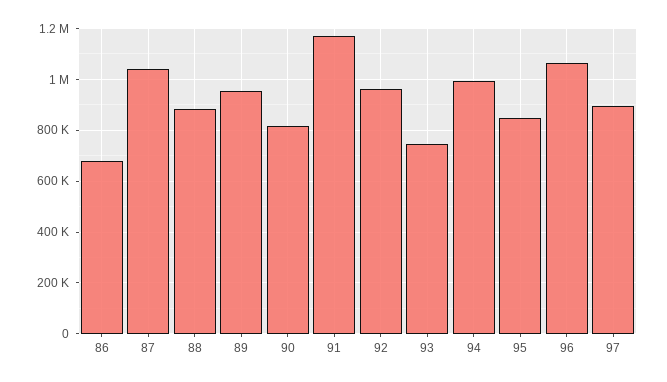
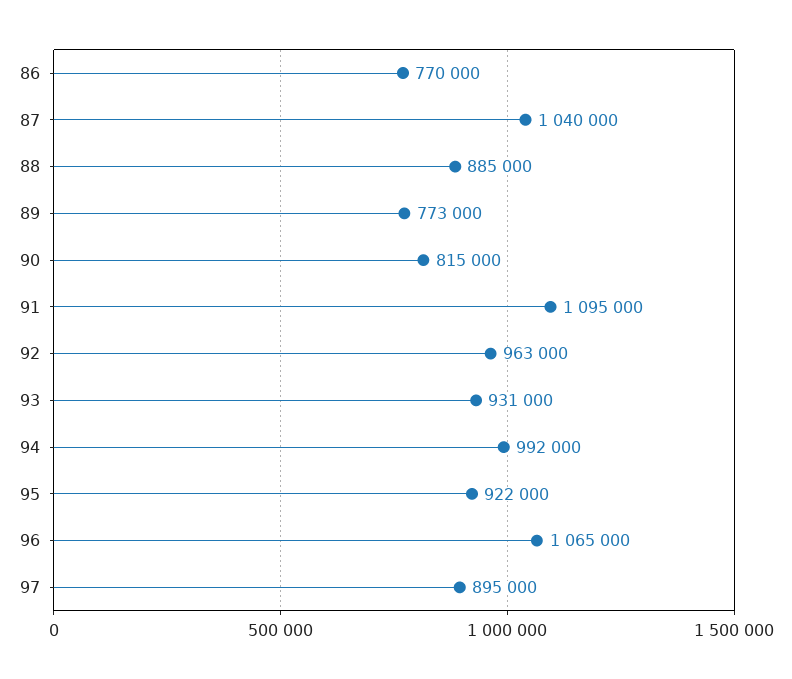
  {
-   "86": 675000,
+   "86": 770000,
    "87": 1040000,
    "88": 885000,
-   "89": 950000,
+   "89": 773000,
    "90": 815000,
-   "91": 1175000,
+   "91": 1095000,
    "92": 963000,
-   "93": 750000,
+   "93": 931000,
    "94": 992000,
-   "95": 850000,
+   "95": 922000,
    "96": 1065000,
    "97": 895000
  }

